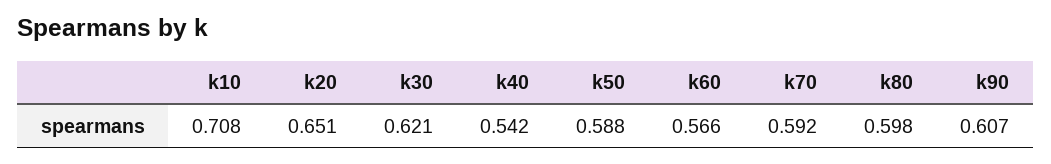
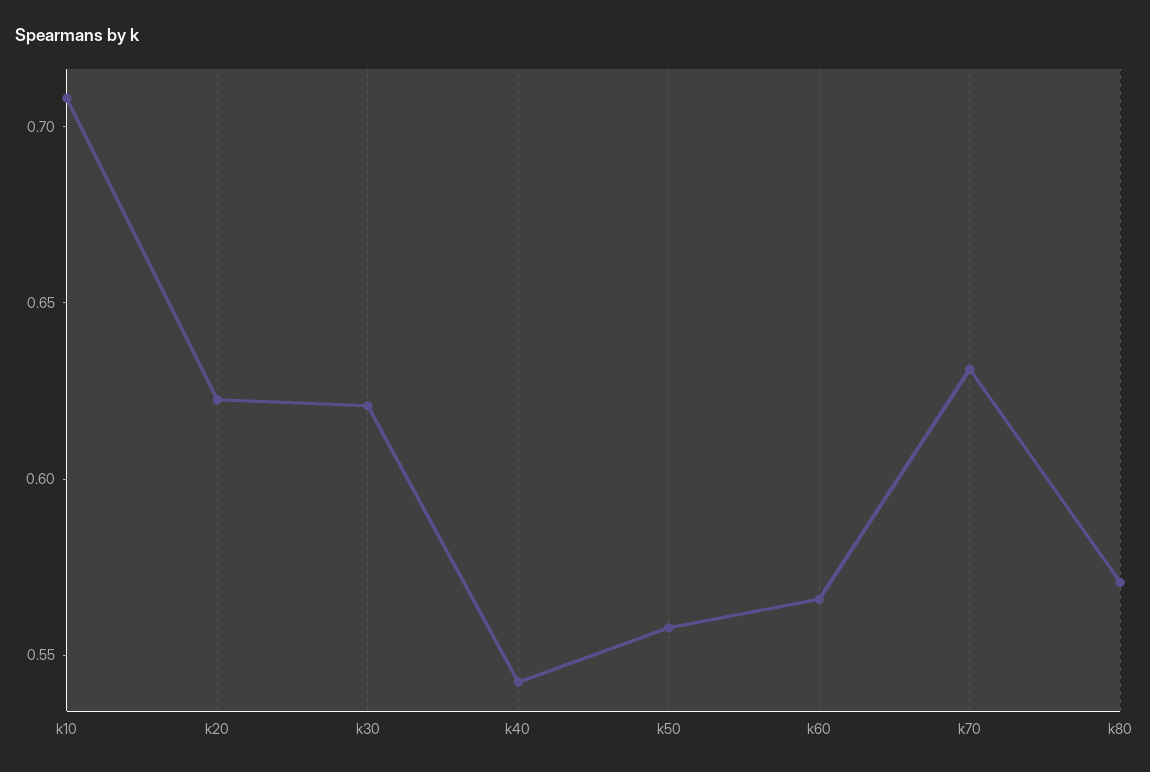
  {
    "k10": 0.708,
-   "k20": 0.651,
+   "k20": 0.62,
    "k30": 0.621,
    "k40": 0.542,
-   "k50": 0.588,
+   "k50": 0.56,
    "k60": 0.566,
-   "k70": 0.592,
+   "k70": 0.63,
-   "k80": 0.598,
+   "k80": 0.57
-   "k90": 0.607
  }

